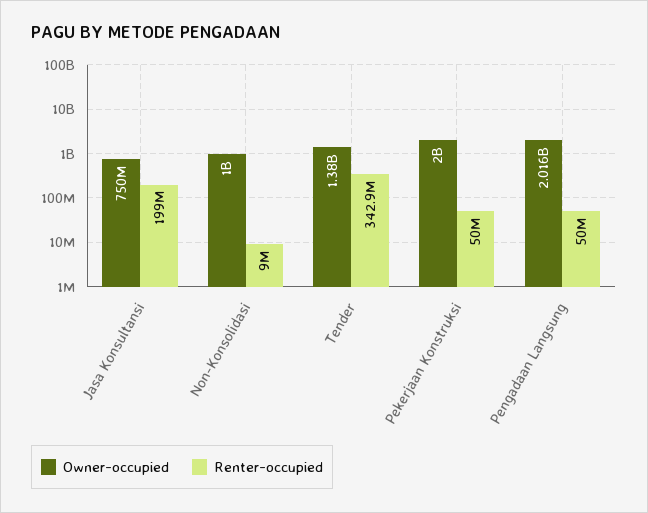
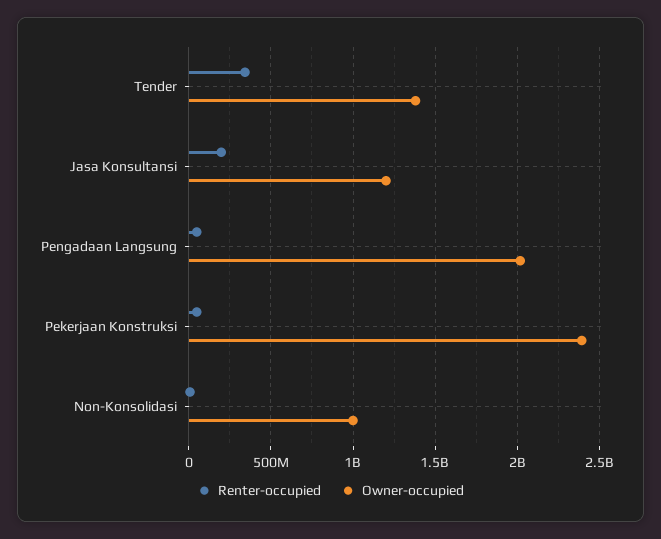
  {
    "Owner-occupied": {
-     "Jasa Konsultansi": 750000000,
+     "Jasa Konsultansi": 1200000000,
      "Non-Konsolidasi": 1000000000,
      "Tender": 1380000000,
-     "Pekerjaan Konstruksi": 2000000000,
+     "Pekerjaan Konstruksi": 2400000000,
      "Pengadaan Langsung": 2016000000
    },
    "Renter-occupied": {
      "Jasa Konsultansi": 199000000,
      "Non-Konsolidasi": 9000000,
      "Tender": 342900000,
      "Pekerjaan Konstruksi": 50000000,
      "Pengadaan Langsung": 50000000
    }
  }

